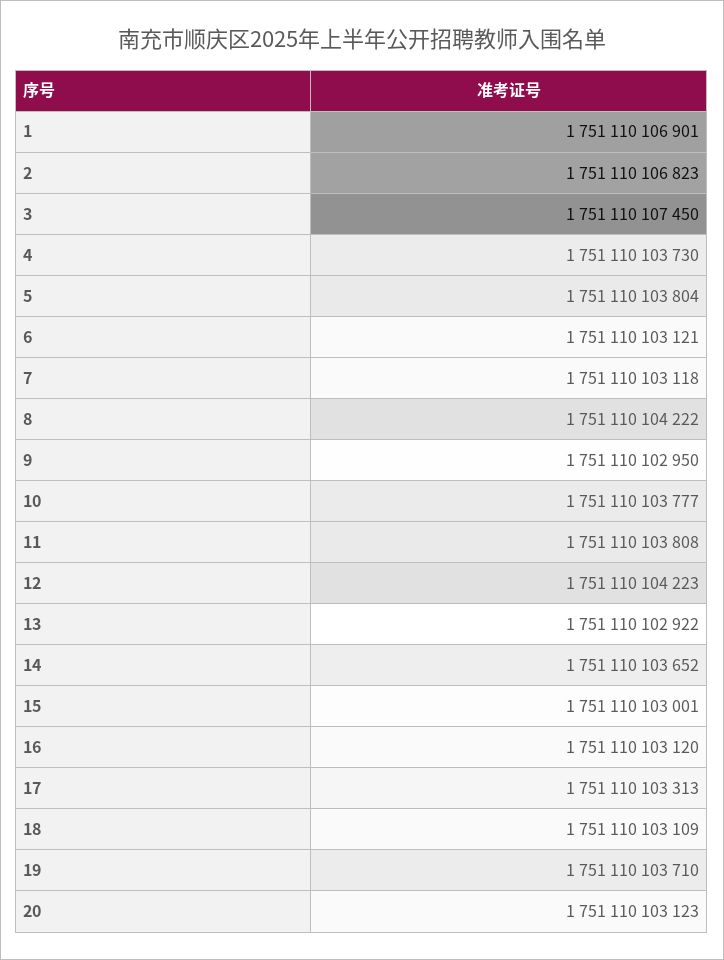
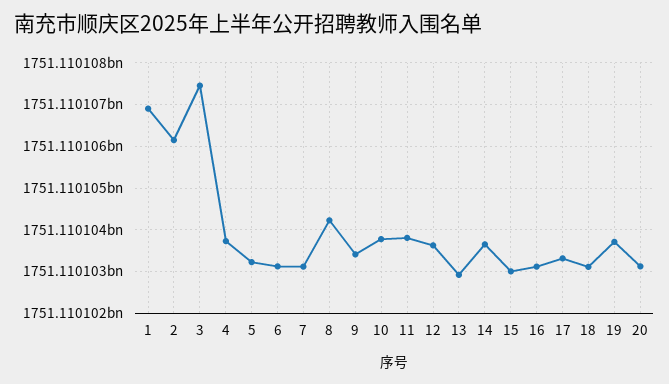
  {
    "1": 1751110106901,
-   "2": 1751110106823,
+   "2": 1751110106200,
    "3": 1751110107450,
    "4": 1751110103730,
-   "5": 1751110103804,
+   "5": 1751110103200,
    "6": 1751110103121,
    "7": 1751110103118,
    "8": 1751110104222,
-   "9": 1751110102950,
+   "9": 1751110103400,
    "10": 1751110103777,
    "11": 1751110103808,
-   "12": 1751110104223,
+   "12": 1751110103600,
    "13": 1751110102922,
    "14": 1751110103652,
    "15": 1751110103001,
    "16": 1751110103120,
    "17": 1751110103313,
    "18": 1751110103109,
    "19": 1751110103710,
    "20": 1751110103123
  }

